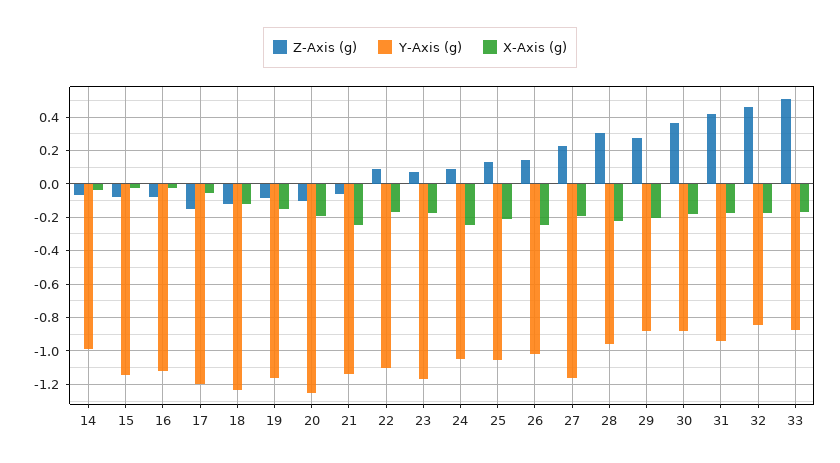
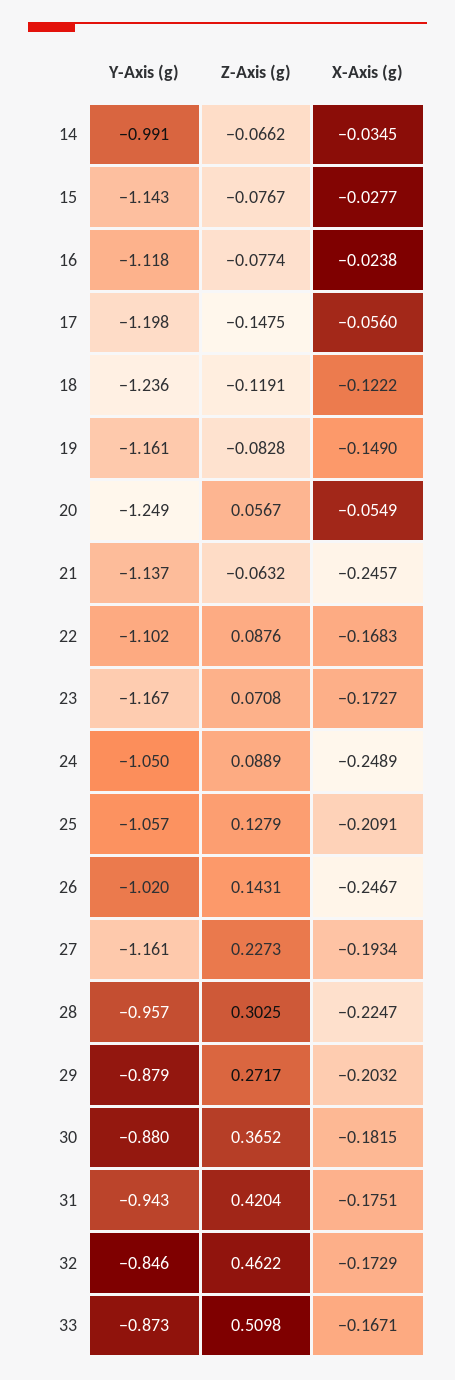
  {
    "Z-Axis (g)": {
      "14": -0.0662,
      "15": -0.0767,
      "16": -0.0774,
      "17": -0.1475,
      "18": -0.1191,
      "19": -0.0828,
-     "20": -0.1,
+     "20": 0.0567,
      "21": -0.0632,
      "22": 0.0876,
      "23": 0.0708,
      "24": 0.0889,
      "25": 0.1279,
      "26": 0.1431,
      "27": 0.2273,
      "28": 0.3025,
      "29": 0.2717,
      "30": 0.3652,
      "31": 0.4204,
      "32": 0.4622,
      "33": 0.5098
    },
    "Y-Axis (g)": {
      "14": -0.991,
      "15": -1.143,
      "16": -1.118,
      "17": -1.198,
      "18": -1.236,
      "19": -1.161,
      "20": -1.249,
      "21": -1.137,
      "22": -1.102,
      "23": -1.167,
      "24": -1.05,
      "25": -1.057,
      "26": -1.02,
      "27": -1.161,
      "28": -0.957,
      "29": -0.879,
      "30": -0.88,
      "31": -0.943,
      "32": -0.846,
      "33": -0.873
    },
    "X-Axis (g)": {
      "14": -0.0345,
      "15": -0.0277,
      "16": -0.0238,
      "17": -0.056,
      "18": -0.1222,
      "19": -0.149,
-     "20": -0.2,
+     "20": -0.0549,
      "21": -0.2457,
      "22": -0.1683,
      "23": -0.1727,
      "24": -0.2489,
      "25": -0.2091,
      "26": -0.2467,
      "27": -0.1934,
      "28": -0.2247,
      "29": -0.2032,
      "30": -0.1815,
      "31": -0.1751,
      "32": -0.1729,
      "33": -0.1671
    }
  }

